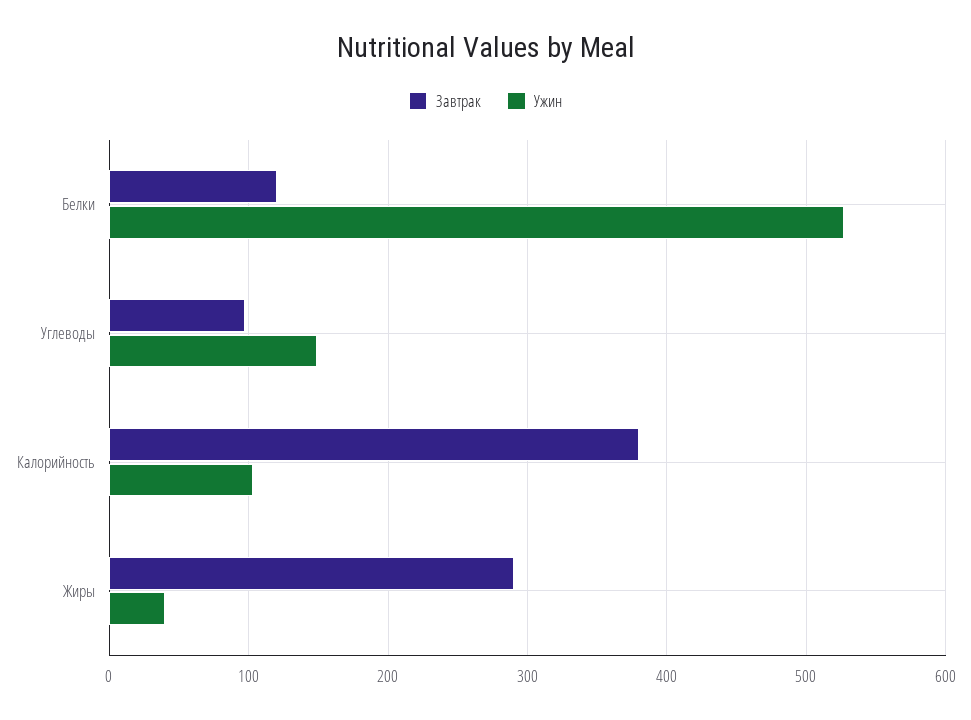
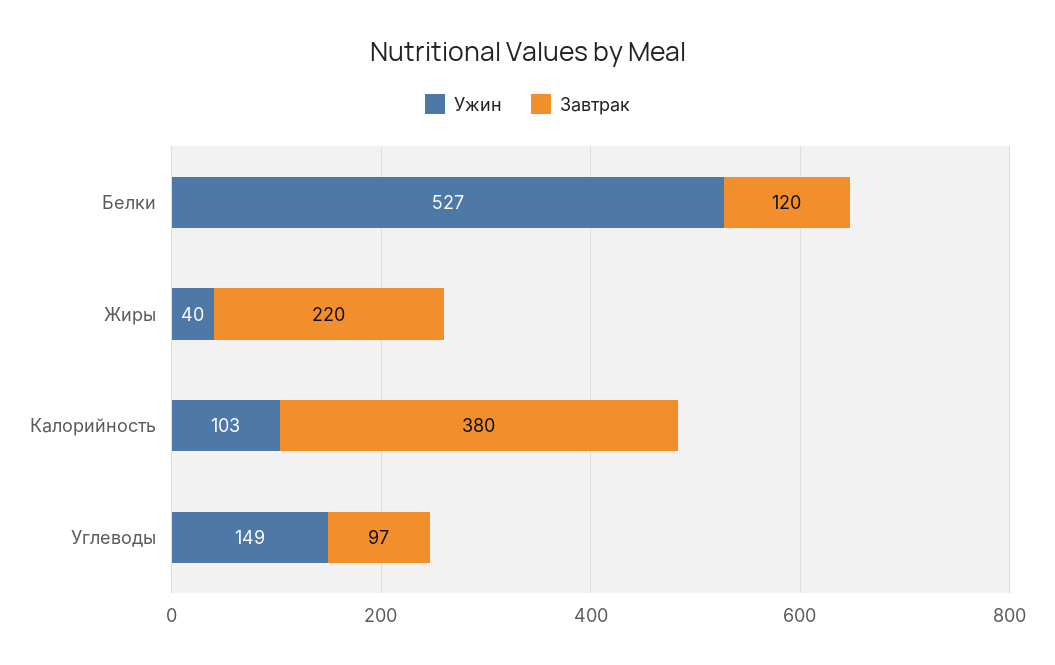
  {
    "Завтрак": {
      "Белки": 120,
      "Углеводы": 97,
      "Калорийность": 380,
-     "Жиры": 290
+     "Жиры": 220
    },
    "Ужин": {
      "Белки": 527,
      "Углеводы": 149,
      "Калорийность": 103,
      "Жиры": 40
    }
  }

